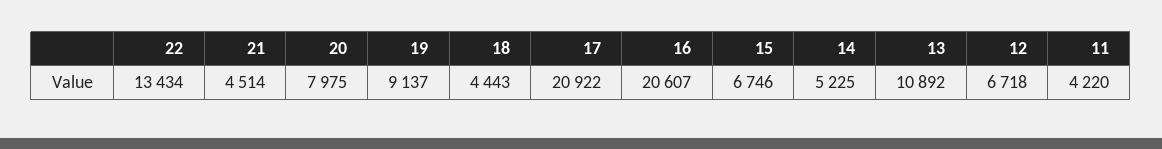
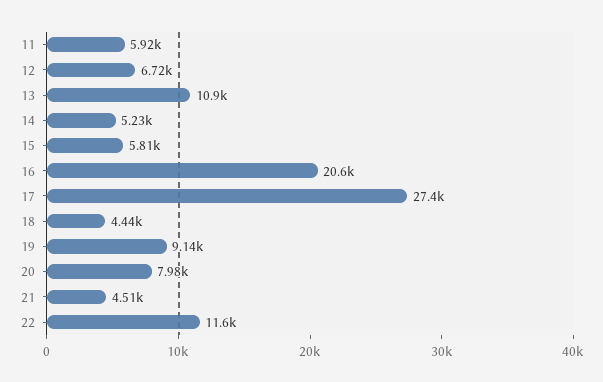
  {
-   "22": 13434,
+   "22": 11600,
    "21": 4514,
    "20": 7975,
    "19": 9137,
    "18": 4443,
-   "17": 20922,
+   "17": 27400,
    "16": 20607,
-   "15": 6746,
+   "15": 5810,
    "14": 5225,
    "13": 10892,
    "12": 6718,
-   "11": 4220
+   "11": 5920
  }

